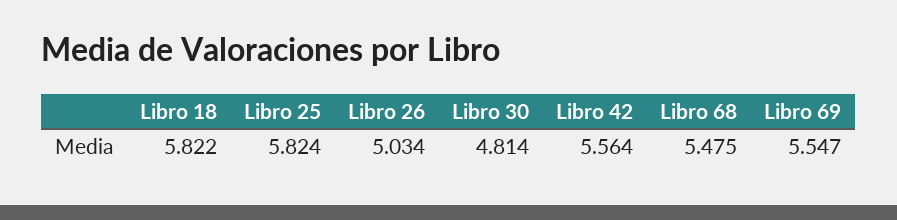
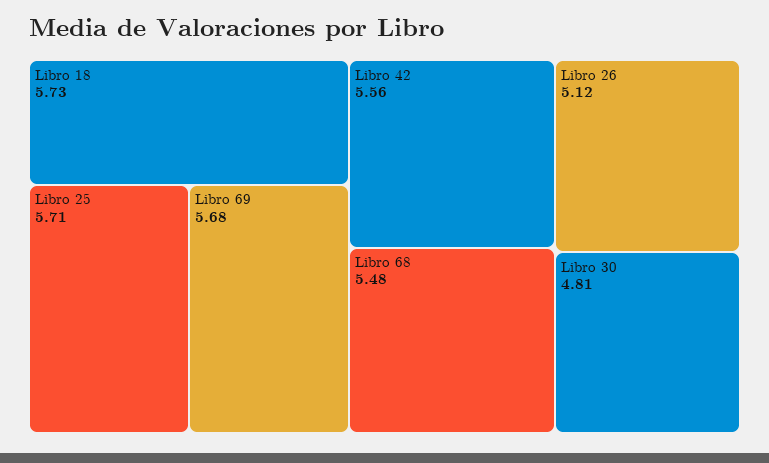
  {
-   "Libro 18": 5.822,
+   "Libro 18": 5.73,
-   "Libro 25": 5.824,
+   "Libro 25": 5.71,
-   "Libro 26": 5.034,
+   "Libro 26": 5.12,
    "Libro 30": 4.814,
    "Libro 42": 5.564,
    "Libro 68": 5.475,
-   "Libro 69": 5.547
+   "Libro 69": 5.68
  }

